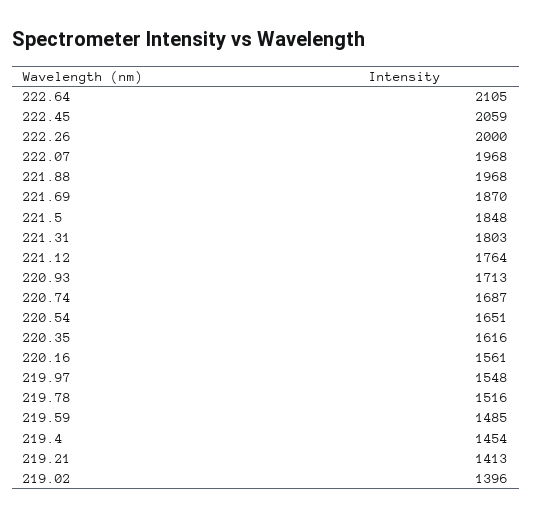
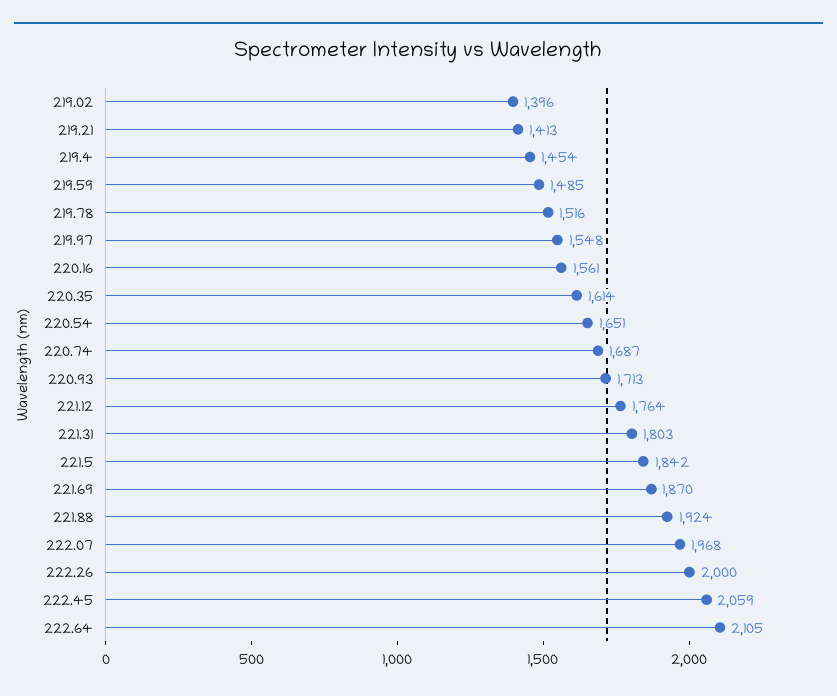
  {
    "222.64": 2105,
    "222.45": 2059,
    "222.26": 2000,
    "222.07": 1968,
-   "221.88": 1968,
+   "221.88": 1924,
    "221.69": 1870,
-   "221.5": 1848,
+   "221.5": 1842,
    "221.31": 1803,
    "221.12": 1764,
    "220.93": 1713,
    "220.74": 1687,
    "220.54": 1651,
-   "220.35": 1616,
+   "220.35": 1614,
    "220.16": 1561,
    "219.97": 1548,
    "219.78": 1516,
    "219.59": 1485,
    "219.4": 1454,
    "219.21": 1413,
    "219.02": 1396
  }

